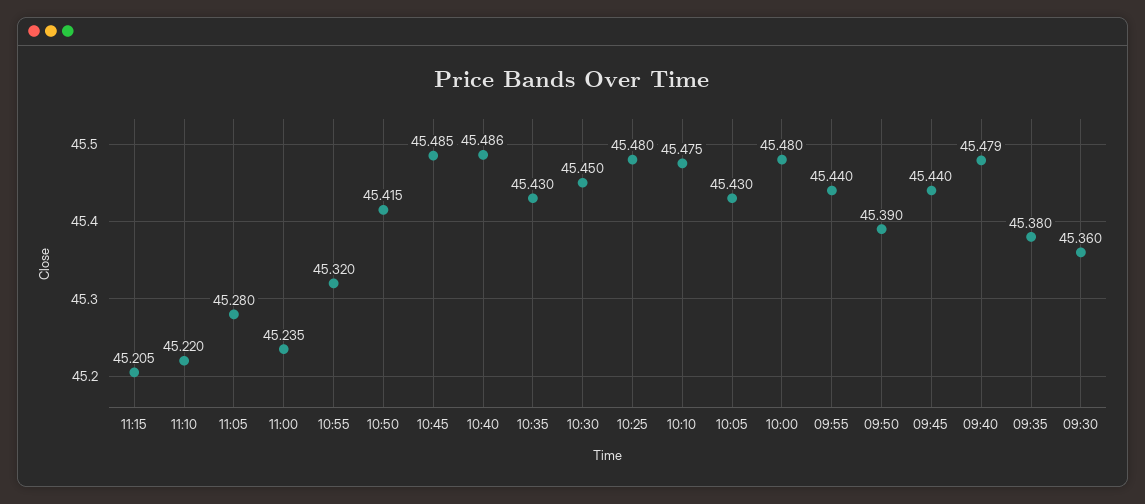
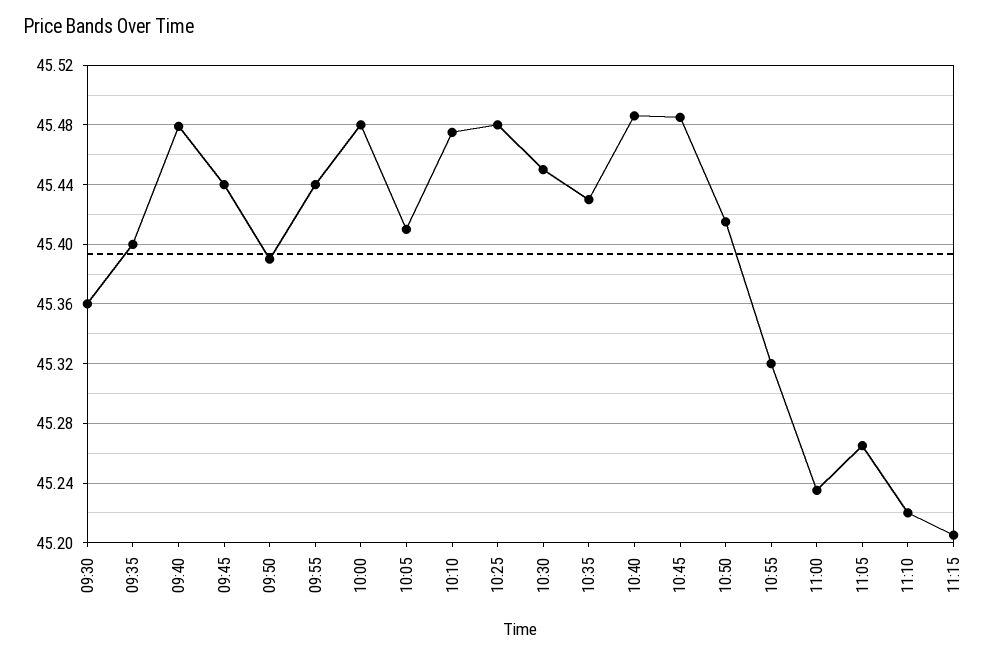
  {
    "11:15": 45.205,
    "11:10": 45.22,
-   "11:05": 45.28,
+   "11:05": 45.265,
    "11:00": 45.235,
    "10:55": 45.32,
    "10:50": 45.415,
    "10:45": 45.485,
    "10:40": 45.486,
    "10:35": 45.43,
    "10:30": 45.45,
    "10:25": 45.48,
    "10:10": 45.475,
-   "10:05": 45.43,
+   "10:05": 45.41,
    "10:00": 45.48,
    "09:55": 45.44,
    "09:50": 45.39,
    "09:45": 45.44,
    "09:40": 45.479,
-   "09:35": 45.38,
+   "09:35": 45.4,
    "09:30": 45.36
  }

